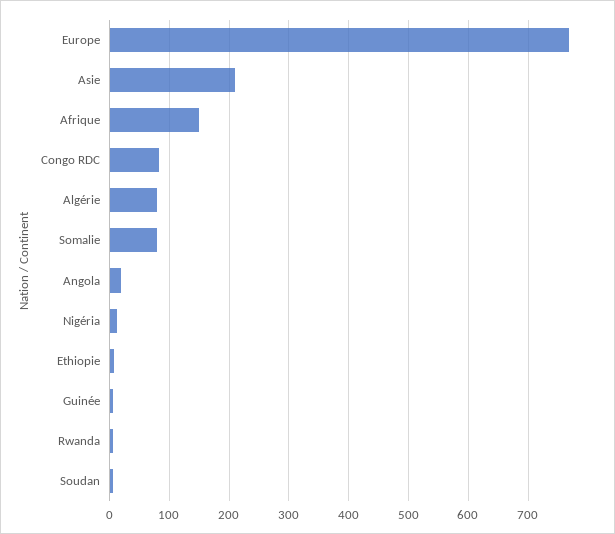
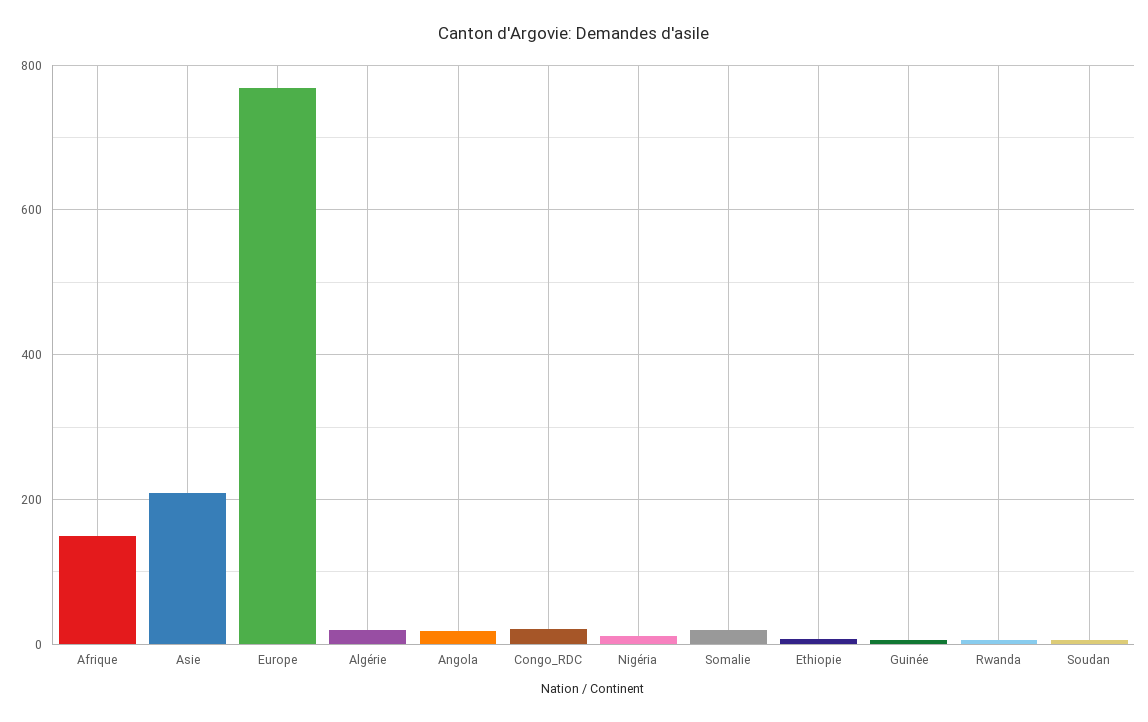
  {
    "Europe": 760,
    "Asie": 200,
    "Afrique": 160,
-   "Congo RDC": 80,
+   "Congo RDC": 20,
-   "Algérie": 80,
+   "Algérie": 20,
-   "Somalie": 80,
+   "Somalie": 20,
    "Angola": 20,
    "Nigéria": 20,
    "Ethiopie": 0,
    "Guinée": 0,
    "Rwanda": 0,
    "Soudan": 0
  }

